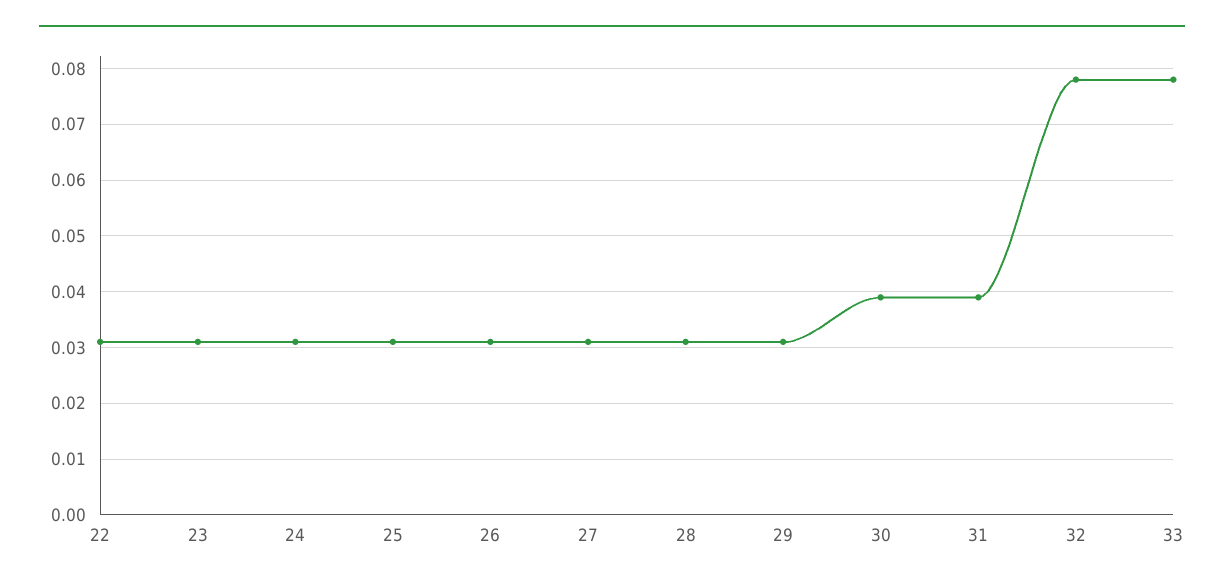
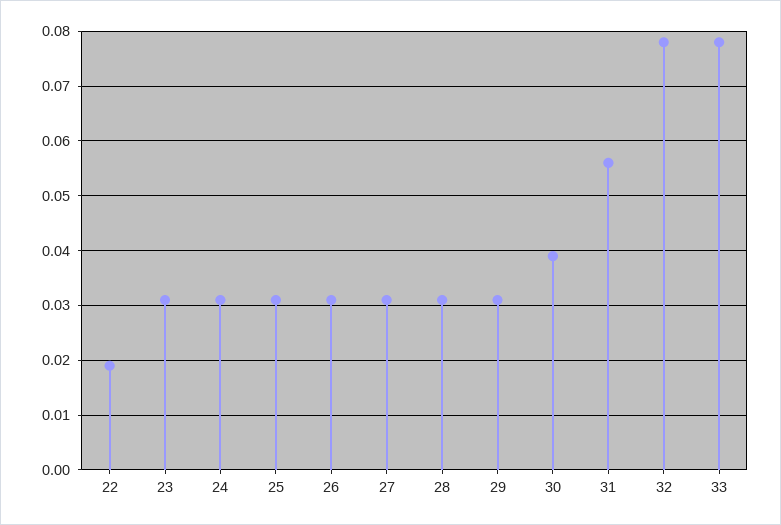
  {
-   "22": 0.03,
+   "22": 0.02,
    "23": 0.03,
    "24": 0.03,
    "25": 0.03,
    "26": 0.03,
    "27": 0.03,
    "28": 0.03,
    "29": 0.03,
    "30": 0.04,
-   "31": 0.04,
+   "31": 0.055,
    "32": 0.08,
    "33": 0.08
  }

